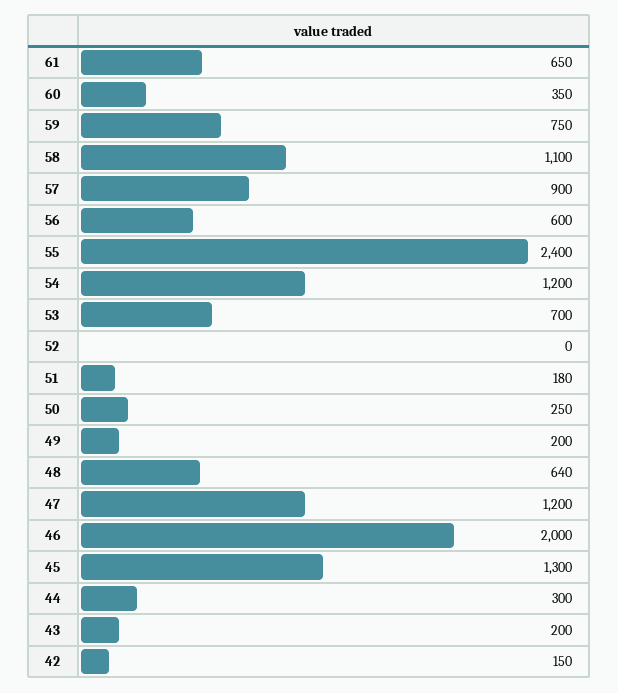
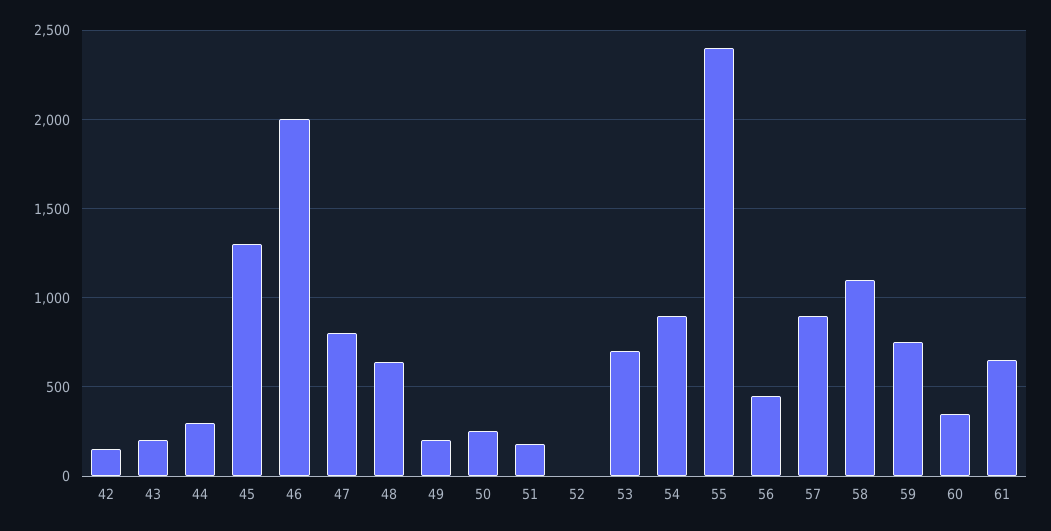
  {
    "61": 650,
    "60": 350,
    "59": 750,
    "58": 1100,
    "57": 900,
-   "56": 600,
+   "56": 450,
    "55": 2400,
-   "54": 1200,
+   "54": 900,
    "53": 700,
    "52": 0,
    "51": 180,
    "50": 250,
    "49": 200,
    "48": 640,
-   "47": 1200,
+   "47": 800,
    "46": 2000,
    "45": 1300,
    "44": 300,
    "43": 200,
    "42": 150
  }

